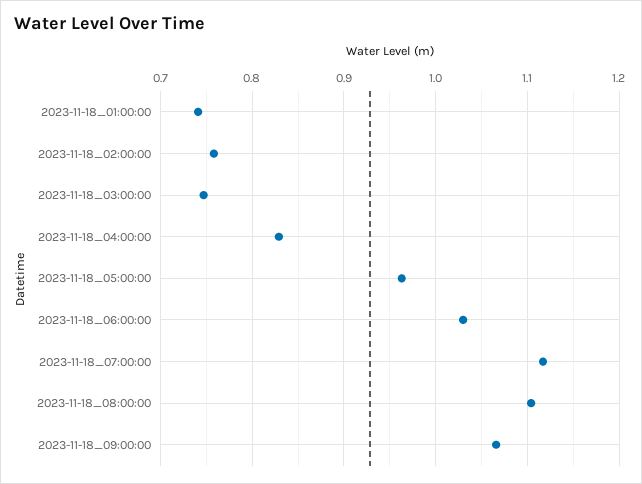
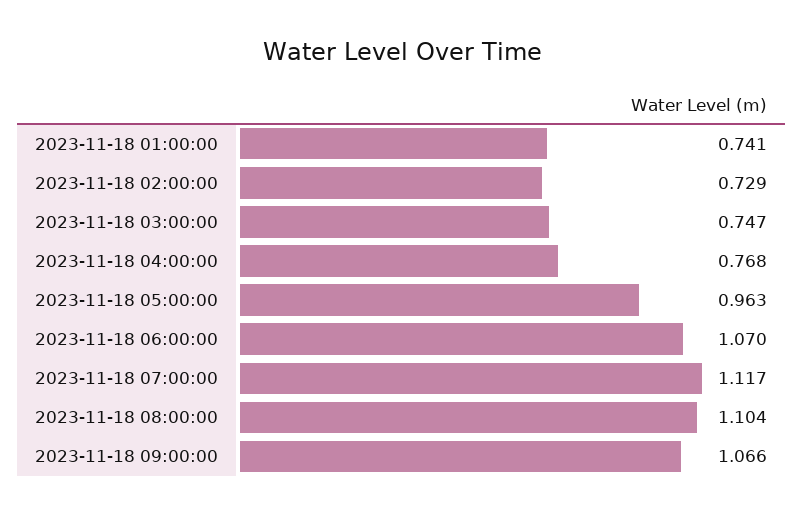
  {
    "2023-11-18_01:00:00": 0.741,
-   "2023-11-18_02:00:00": 0.76,
+   "2023-11-18_02:00:00": 0.729,
    "2023-11-18_03:00:00": 0.747,
-   "2023-11-18_04:00:00": 0.83,
+   "2023-11-18_04:00:00": 0.768,
    "2023-11-18_05:00:00": 0.963,
-   "2023-11-18_06:00:00": 1.03,
+   "2023-11-18_06:00:00": 1.07,
    "2023-11-18_07:00:00": 1.117,
    "2023-11-18_08:00:00": 1.104,
    "2023-11-18_09:00:00": 1.066
  }

